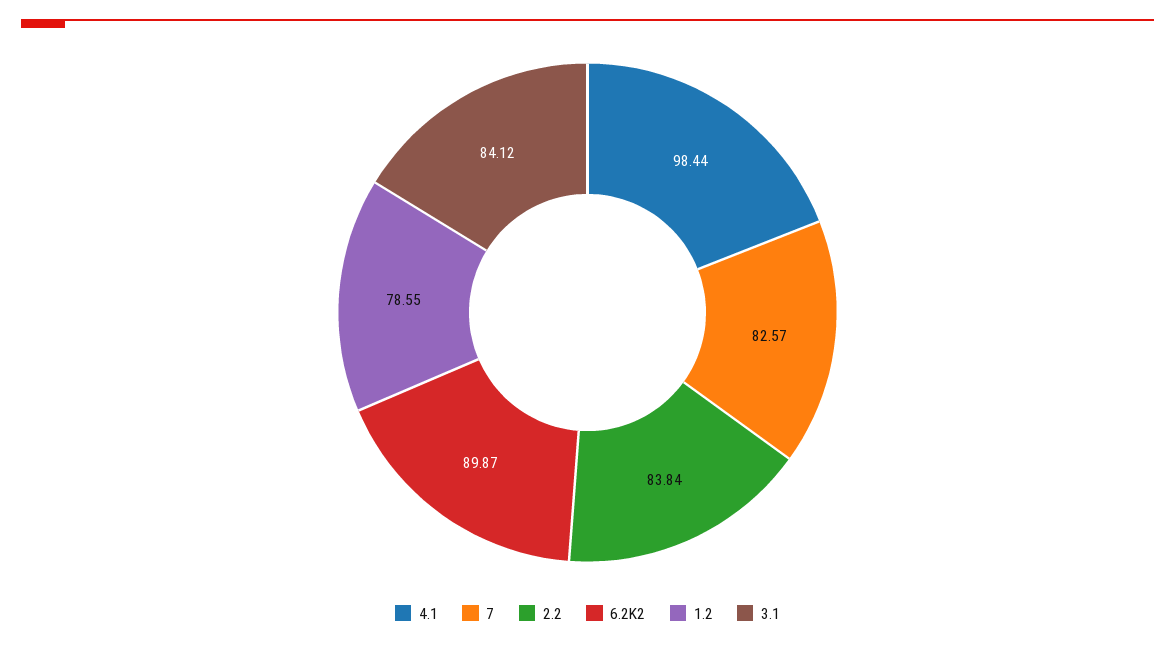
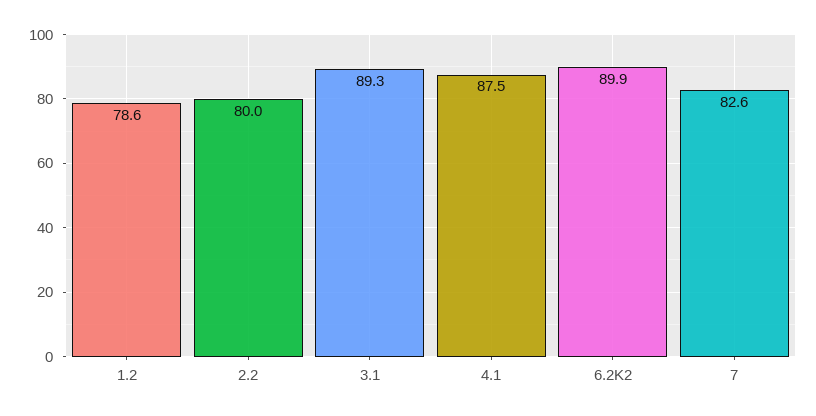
  {
-   "4.1": 98.44,
+   "4.1": 87.5,
    "7": 82.57,
-   "2.2": 83.84,
+   "2.2": 80,
    "6.2K2": 89.87,
    "1.2": 78.55,
-   "3.1": 84.12
+   "3.1": 89.3
  }

